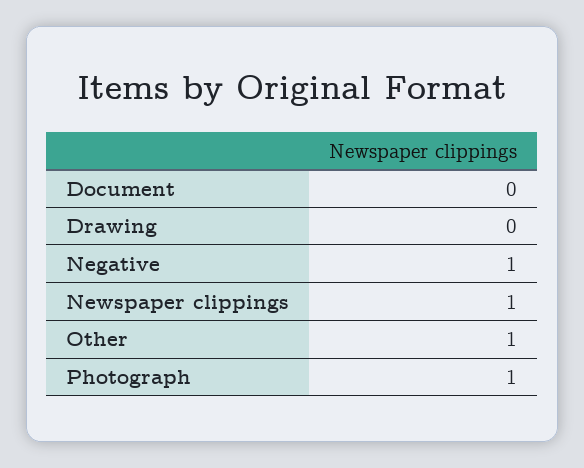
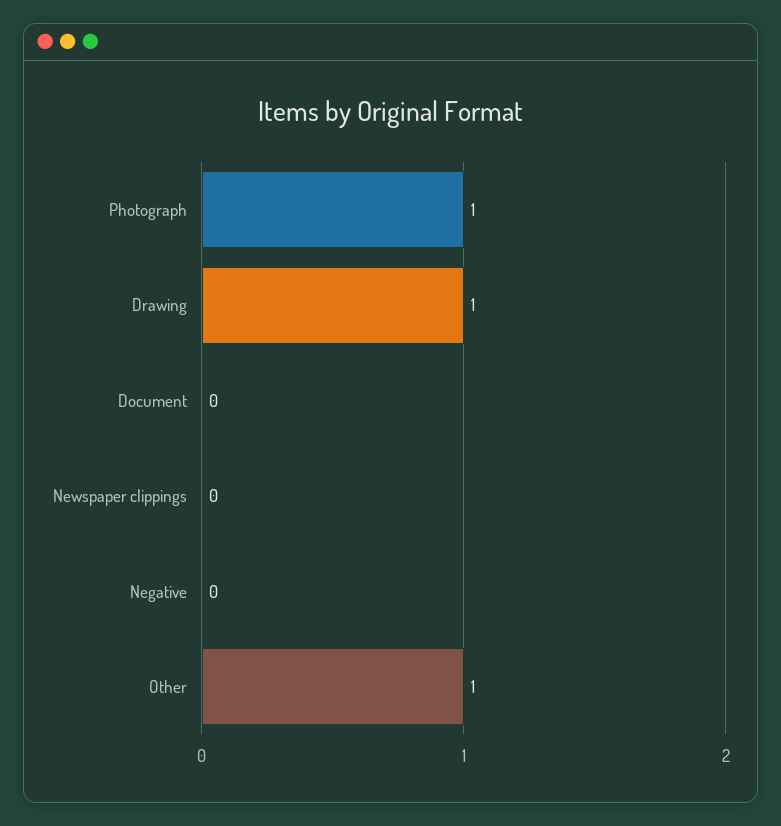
  {
    "Document": 0,
-   "Drawing": 0,
+   "Drawing": 1,
-   "Negative": 1,
+   "Negative": 0,
-   "Newspaper clippings": 1,
+   "Newspaper clippings": 0,
    "Other": 1,
    "Photograph": 1
  }

